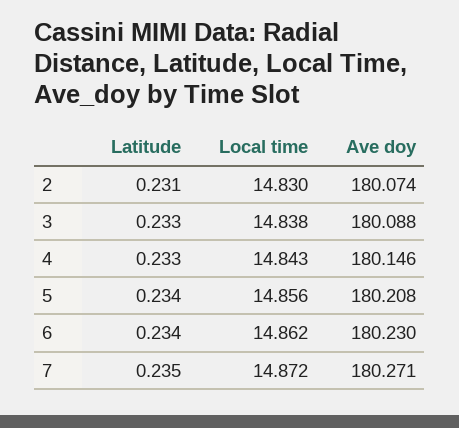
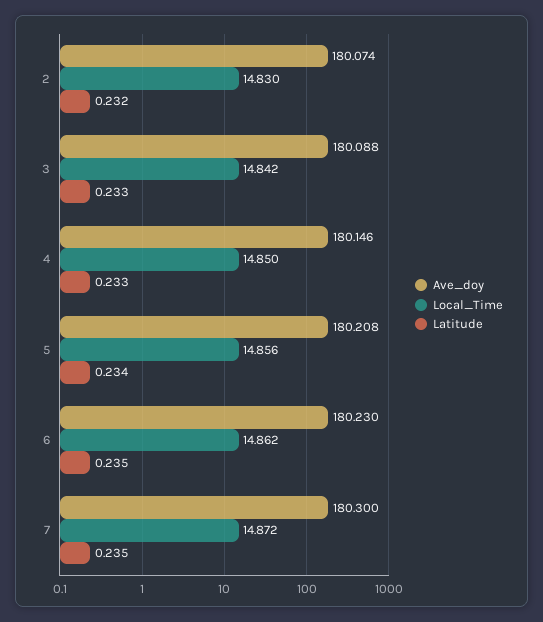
  {
    "Latitude": {
-     "2": 0.231,
+     "2": 0.232,
      "3": 0.233,
      "4": 0.233,
      "5": 0.234,
-     "6": 0.234,
+     "6": 0.235,
      "7": 0.235
    },
    "Local time": {
      "2": 14.83,
-     "3": 14.838,
+     "3": 14.842,
-     "4": 14.843,
+     "4": 14.85,
      "5": 14.856,
      "6": 14.862,
      "7": 14.872
    },
    "Ave doy": {
      "2": 180.074,
      "3": 180.088,
      "4": 180.146,
      "5": 180.208,
      "6": 180.23,
-     "7": 180.271
+     "7": 180.3
    }
  }

